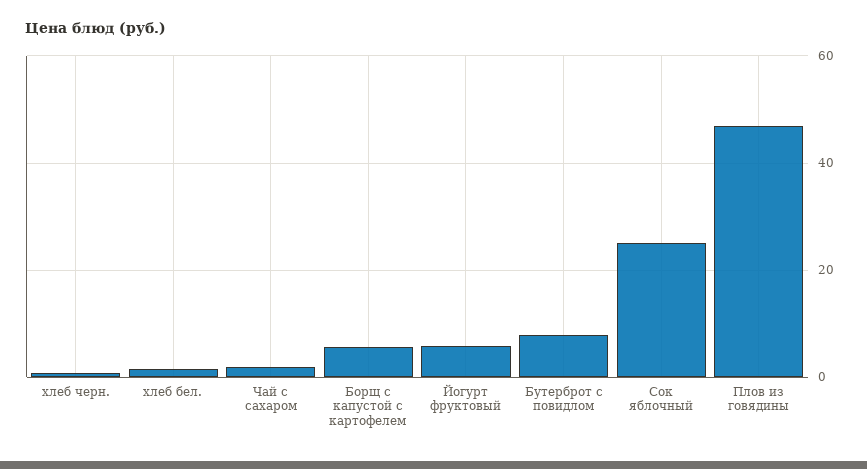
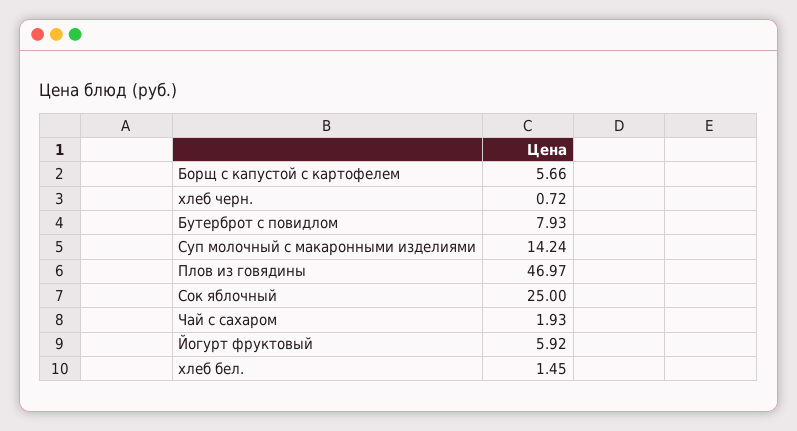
  {
    "хлеб черн.": 0.72,
    "хлеб бел.": 1.45,
    "Чай с сахаром": 1.93,
    "Борщ с капустой с картофелем": 5.66,
    "Йогурт фруктовый": 5.92,
    "Бутерброт с повидлом": 7.93,
    "Сок яблочный": 25,
-   "Плов из говядины": 46.97
+   "Плов из говядины": 46.97,
+   "Суп молочный с макаронными изделиями": 14.24
  }

